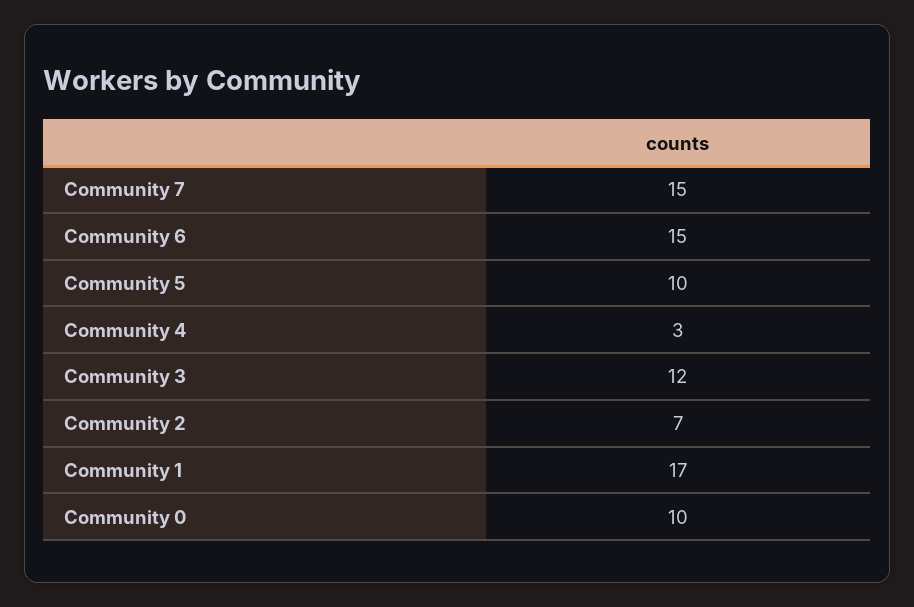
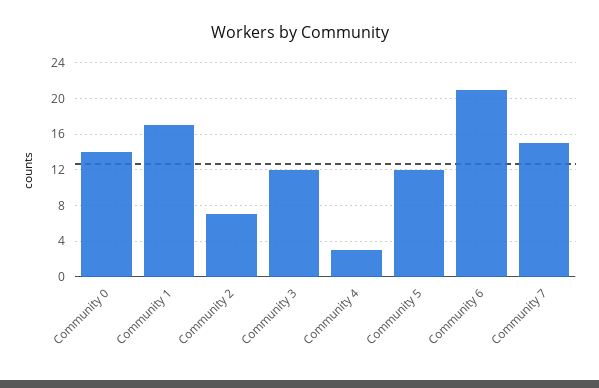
  {
    "Community 7": 15,
-   "Community 6": 15,
+   "Community 6": 21,
-   "Community 5": 10,
+   "Community 5": 12,
    "Community 4": 3,
    "Community 3": 12,
    "Community 2": 7,
    "Community 1": 17,
-   "Community 0": 10
+   "Community 0": 14
  }

